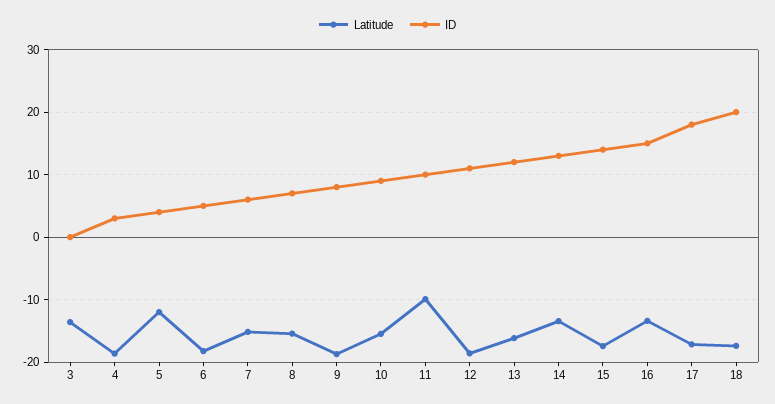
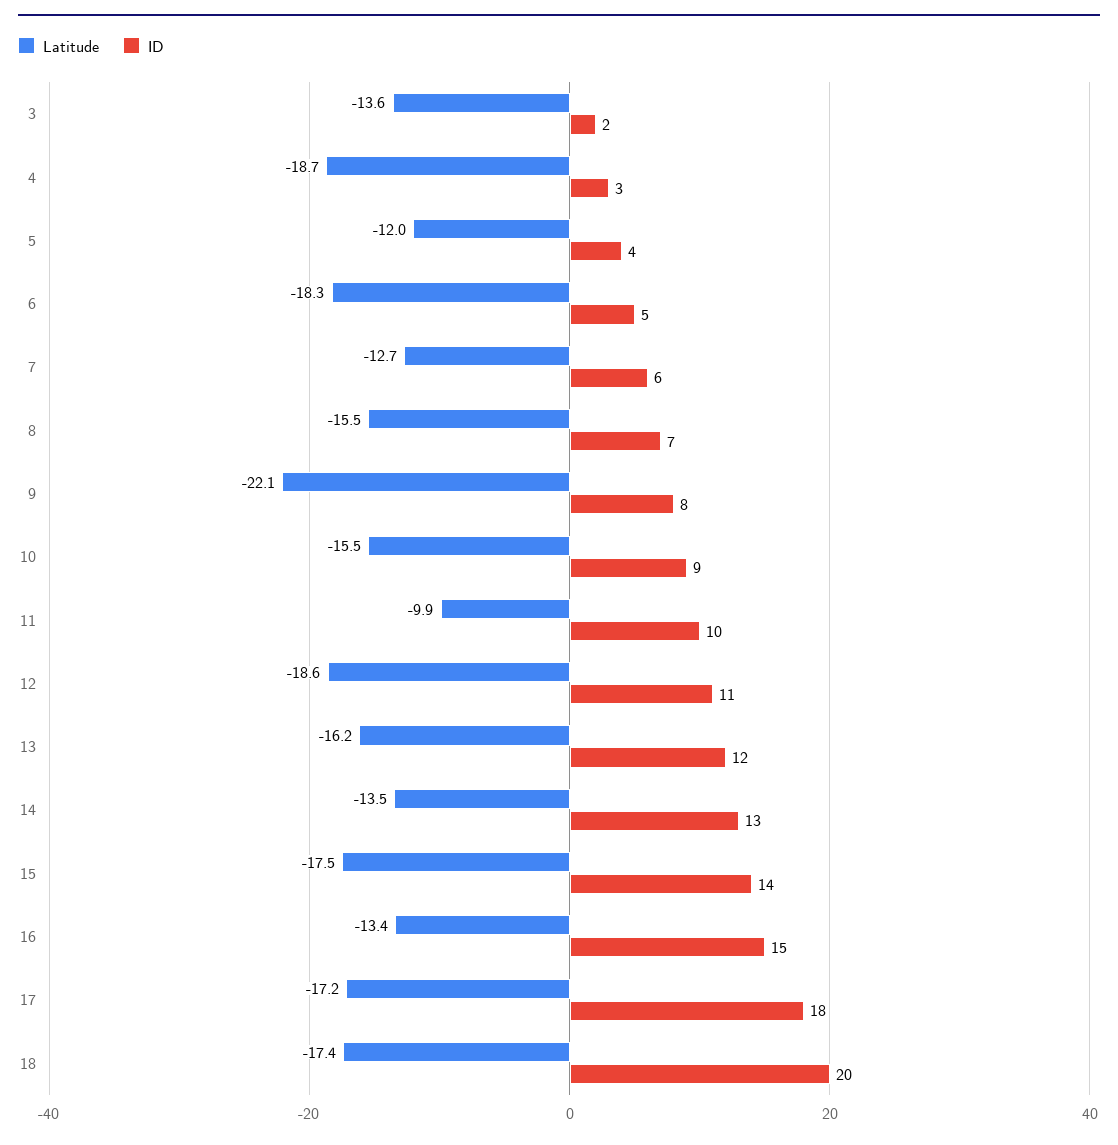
  {
    "Latitude": {
      "3": -13.6,
      "4": -18.7,
      "5": -12,
      "6": -18.3,
-     "7": -15,
+     "7": -12.7,
      "8": -15.5,
-     "9": -19,
+     "9": -22.1,
      "10": -15.5,
      "11": -9.9,
      "12": -18.6,
      "13": -16.2,
      "14": -13.5,
      "15": -17.5,
      "16": -13.4,
      "17": -17.2,
      "18": -17.4
    },
    "ID": {
-     "3": 0,
+     "3": 2,
      "4": 3,
      "5": 4,
      "6": 5,
      "7": 6,
      "8": 7,
      "9": 8,
      "10": 9,
      "11": 10,
      "12": 11,
      "13": 12,
      "14": 13,
      "15": 14,
      "16": 15,
      "17": 18,
      "18": 20
    }
  }

